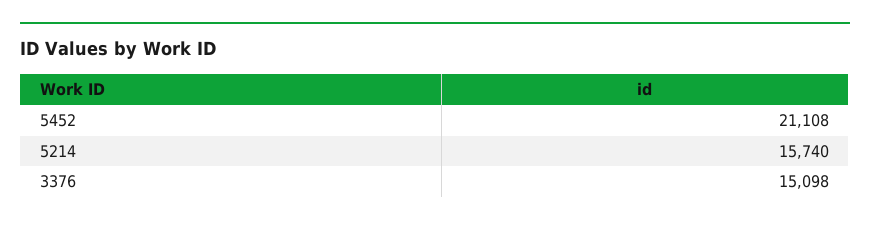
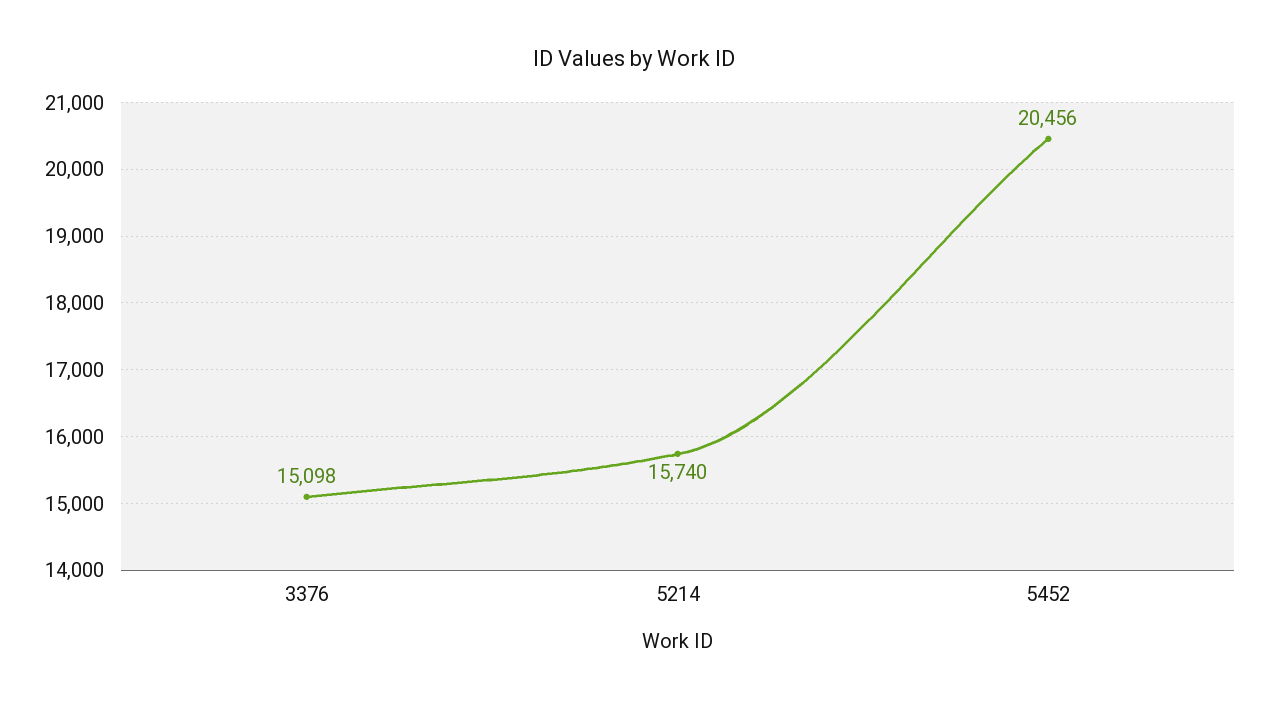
  {
-   "5452": 21108,
+   "5452": 20456,
    "5214": 15740,
    "3376": 15098
  }

